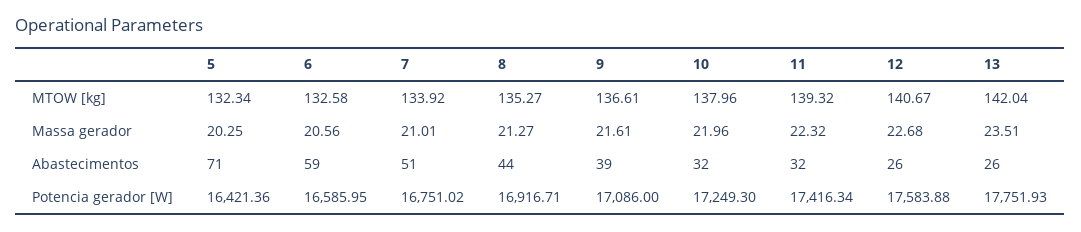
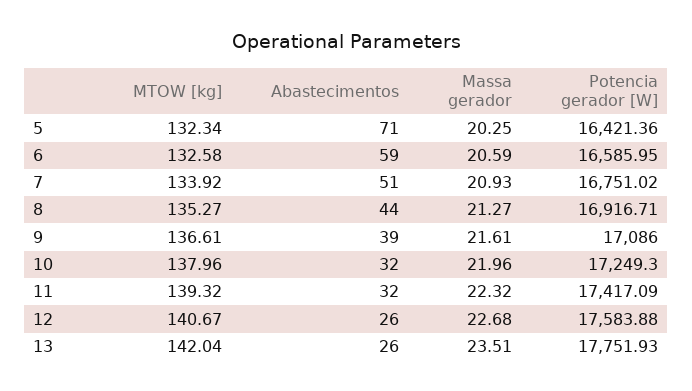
  {
    "5": {
      "MTOW [kg]": 132.34,
      "Massa gerador": 20.25,
      "Abastecimentos": 71,
      "Potencia gerador [W]": 16421.36
    },
    "6": {
      "MTOW [kg]": 132.58,
-     "Massa gerador": 20.56,
+     "Massa gerador": 20.59,
      "Abastecimentos": 59,
      "Potencia gerador [W]": 16585.95
    },
    "7": {
      "MTOW [kg]": 133.92,
-     "Massa gerador": 21.01,
+     "Massa gerador": 20.93,
      "Abastecimentos": 51,
      "Potencia gerador [W]": 16751.02
    },
    "8": {
      "MTOW [kg]": 135.27,
      "Massa gerador": 21.27,
      "Abastecimentos": 44,
      "Potencia gerador [W]": 16916.71
    },
    "9": {
      "MTOW [kg]": 136.61,
      "Massa gerador": 21.61,
      "Abastecimentos": 39,
      "Potencia gerador [W]": 17086
    },
    "10": {
      "MTOW [kg]": 137.96,
      "Massa gerador": 21.96,
      "Abastecimentos": 32,
      "Potencia gerador [W]": 17249.3
    },
    "11": {
      "MTOW [kg]": 139.32,
      "Massa gerador": 22.32,
      "Abastecimentos": 32,
-     "Potencia gerador [W]": 17416.34
+     "Potencia gerador [W]": 17417.09
    },
    "12": {
      "MTOW [kg]": 140.67,
      "Massa gerador": 22.68,
      "Abastecimentos": 26,
      "Potencia gerador [W]": 17583.88
    },
    "13": {
      "MTOW [kg]": 142.04,
      "Massa gerador": 23.51,
      "Abastecimentos": 26,
      "Potencia gerador [W]": 17751.93
    }
  }

